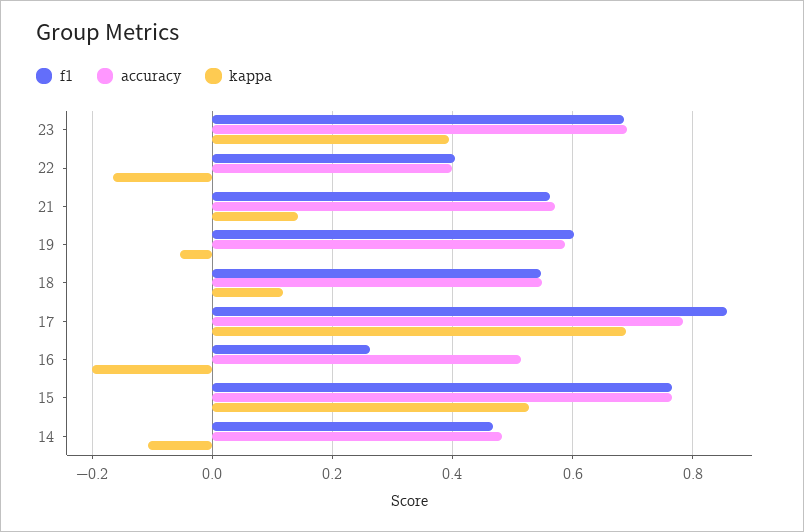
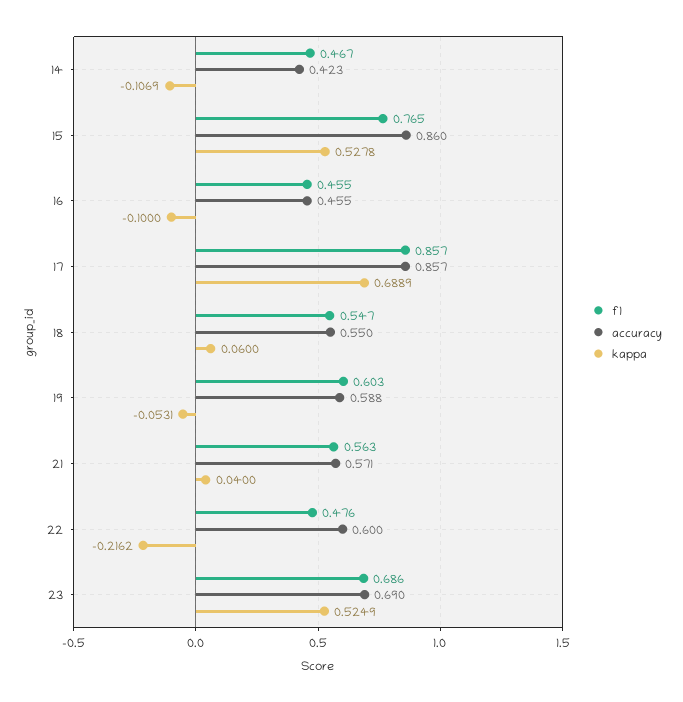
  {
    "f1": {
      "23": 0.686,
-     "22": 0.4,
+     "22": 0.476,
      "21": 0.563,
      "19": 0.603,
      "18": 0.547,
      "17": 0.857,
-     "16": 0.26,
+     "16": 0.455,
      "15": 0.765,
      "14": 0.467
    },
    "accuracy": {
      "23": 0.69,
-     "22": 0.4,
+     "22": 0.6,
      "21": 0.571,
      "19": 0.588,
      "18": 0.55,
-     "17": 0.78,
+     "17": 0.857,
-     "16": 0.52,
+     "16": 0.455,
-     "15": 0.76,
+     "15": 0.86,
-     "14": 0.48
+     "14": 0.423
    },
    "kappa": {
-     "23": 0.4,
+     "23": 0.5249,
-     "22": -0.16,
+     "22": -0.2162,
-     "21": 0.14,
+     "21": 0.04,
      "19": -0.0531,
-     "18": 0.12,
+     "18": 0.06,
      "17": 0.6889,
-     "16": -0.2,
+     "16": -0.1,
      "15": 0.5278,
      "14": -0.1069
    }
  }

